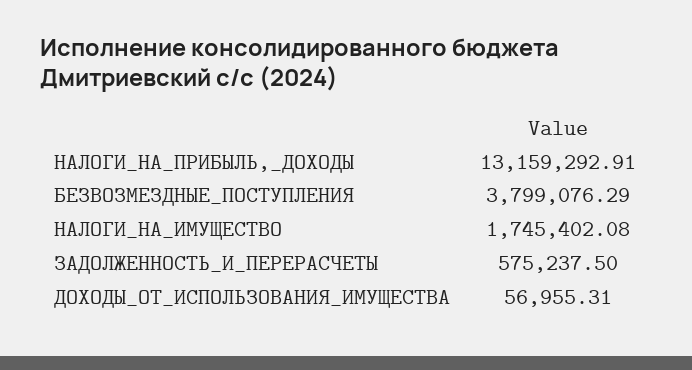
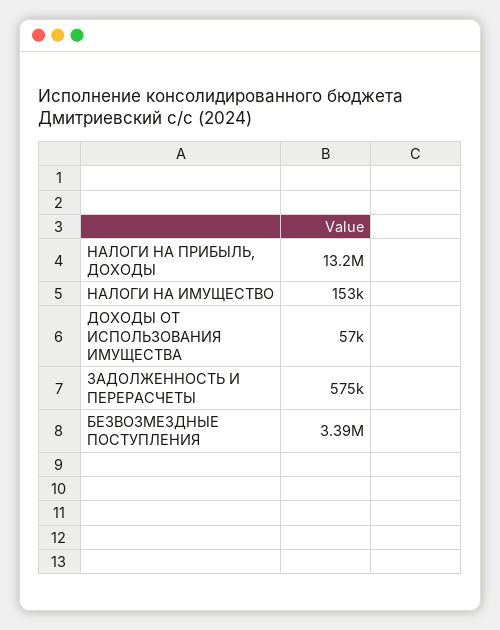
  {
    "НАЛОГИ_НА_ПРИБЫЛЬ,_ДОХОДЫ": 13159292.91,
-   "БЕЗВОЗМЕЗДНЫЕ_ПОСТУПЛЕНИЯ": 3799076.29,
+   "БЕЗВОЗМЕЗДНЫЕ_ПОСТУПЛЕНИЯ": 3390000,
-   "НАЛОГИ_НА_ИМУЩЕСТВО": 1745402.08,
+   "НАЛОГИ_НА_ИМУЩЕСТВО": 153000,
    "ЗАДОЛЖЕННОСТЬ_И_ПЕРЕРАСЧЕТЫ": 575237.5,
    "ДОХОДЫ_ОТ_ИСПОЛЬЗОВАНИЯ_ИМУЩЕСТВА": 56955.31
  }

